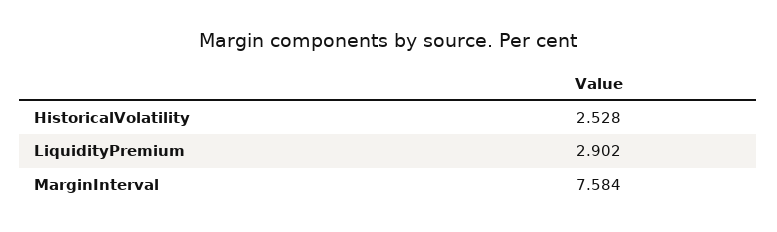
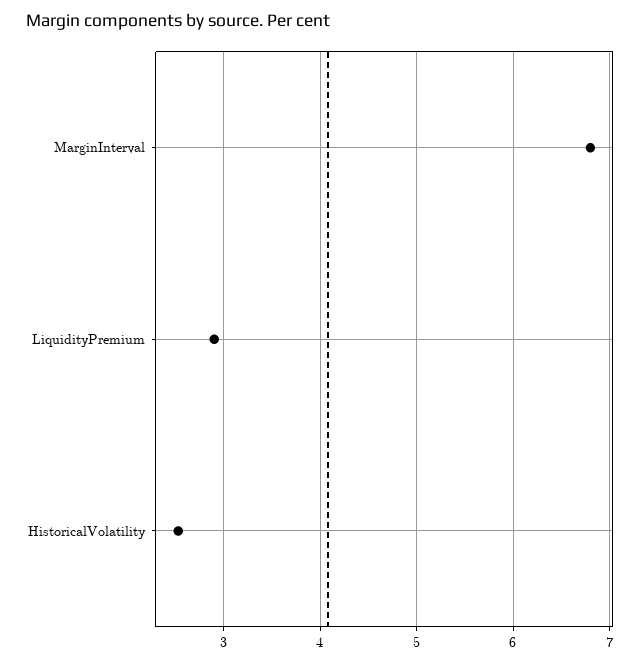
  {
    "HistoricalVolatility": 2.528,
    "LiquidityPremium": 2.902,
-   "MarginInterval": 7.584
+   "MarginInterval": 6.8
  }

